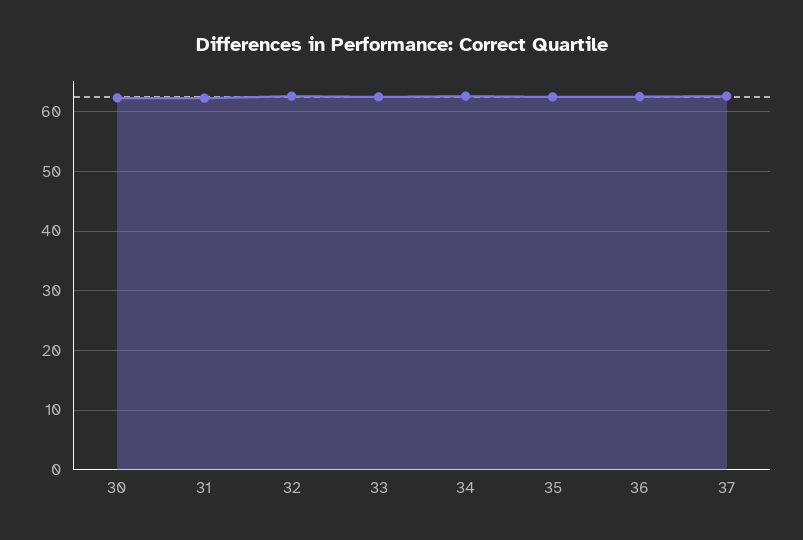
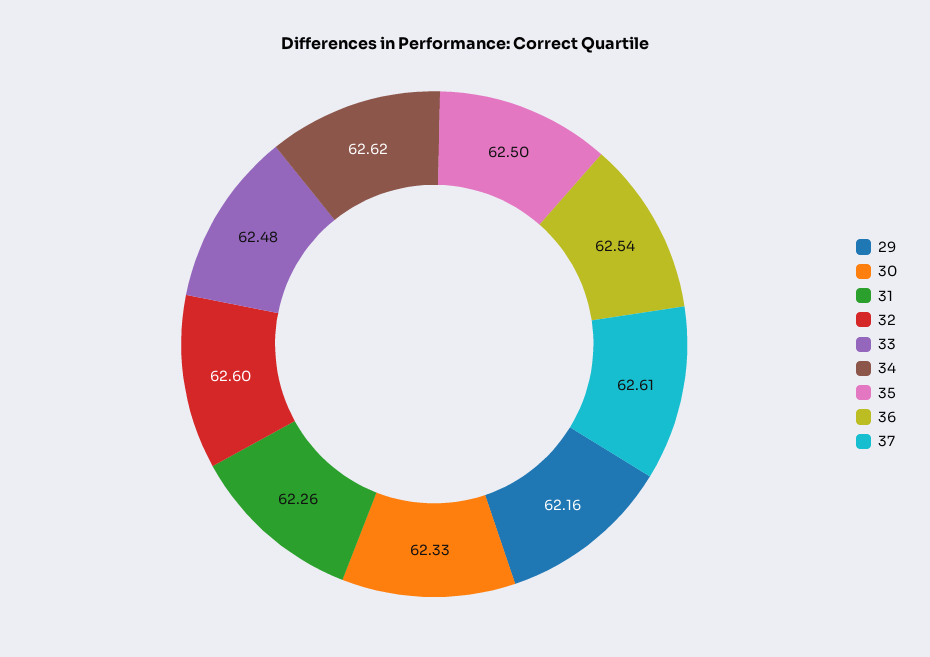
  {
    "30": 62.33,
    "31": 62.26,
    "32": 62.6,
    "33": 62.48,
    "34": 62.62,
    "35": 62.5,
    "36": 62.54,
-   "37": 62.61
+   "37": 62.61,
+   "29": 62.16
  }

